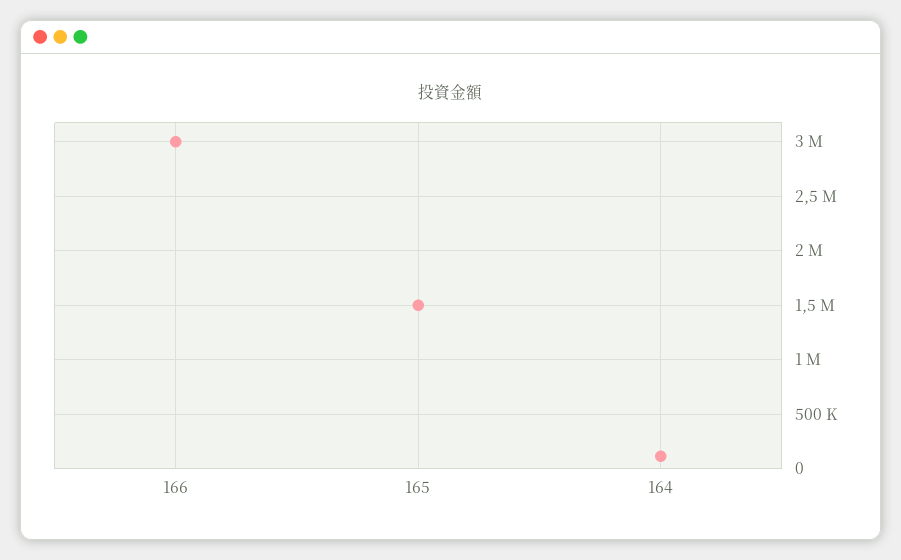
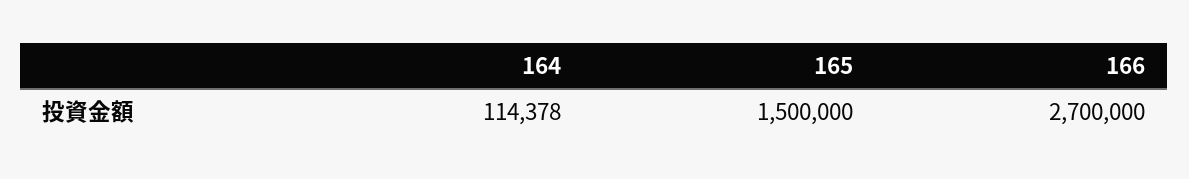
  {
-   "166": 3000000,
+   "166": 2700000,
    "165": 1500000,
    "164": 114378
  }

